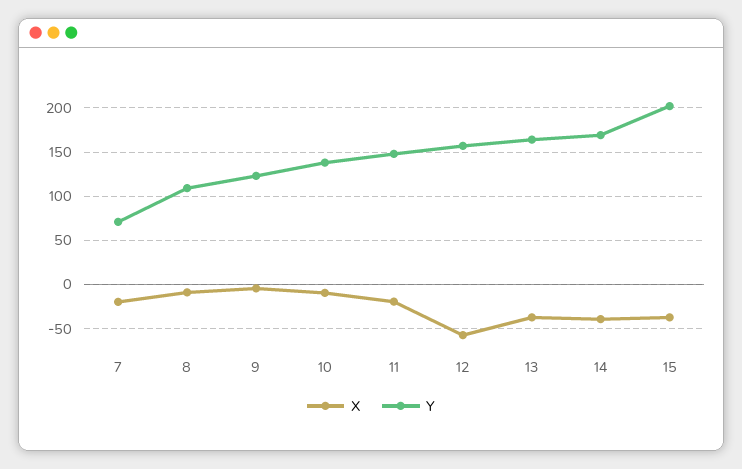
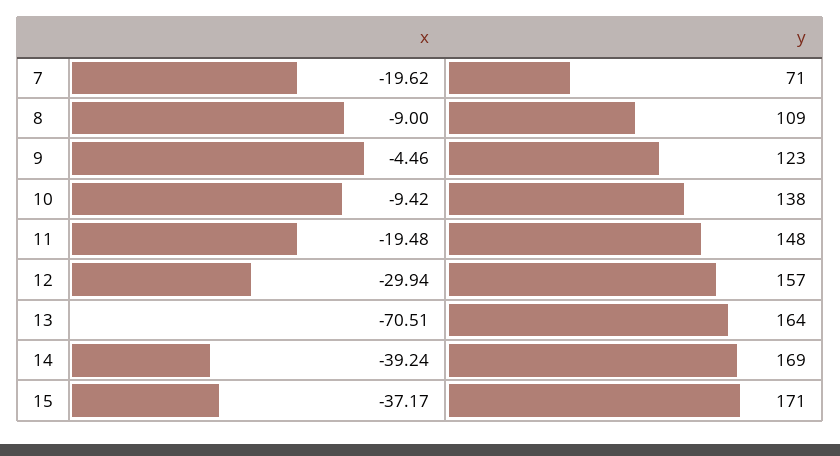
  {
    "X": {
      "7": -19.62,
      "8": -9,
      "9": -4.46,
      "10": -9.42,
      "11": -19.48,
-     "12": -60,
+     "12": -29.94,
-     "13": -40,
+     "13": -70.51,
      "14": -39.24,
      "15": -37.17
    },
    "Y": {
      "7": 71,
      "8": 109,
      "9": 123,
      "10": 138,
      "11": 148,
      "12": 157,
      "13": 164,
      "14": 169,
-     "15": 200
+     "15": 171
    }
  }

